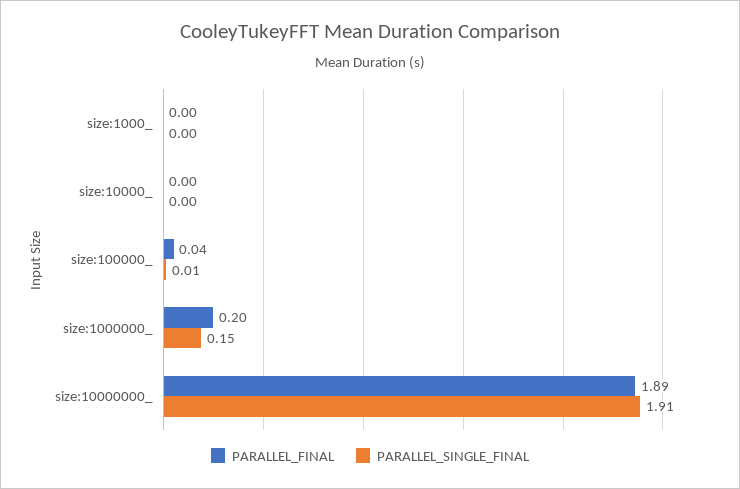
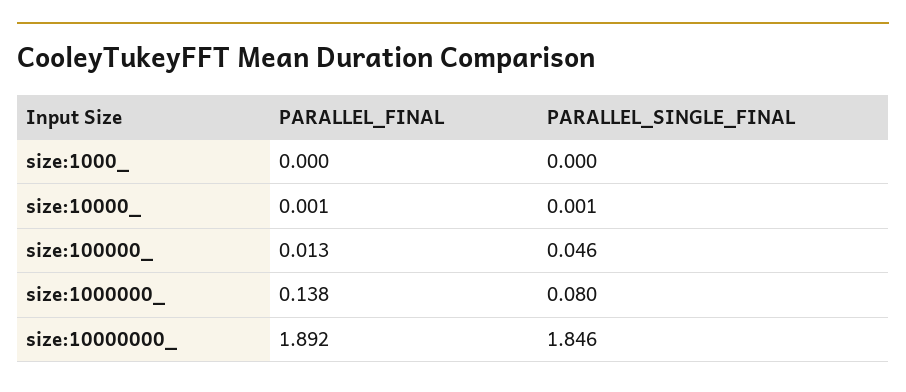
  {
    "PARALLEL_FINAL": {
      "size:1000_": 0,
      "size:10000_": 0.001,
-     "size:100000_": 0.04,
+     "size:100000_": 0.013,
-     "size:1000000_": 0.2,
+     "size:1000000_": 0.138,
      "size:10000000_": 1.892
    },
    "PARALLEL_SINGLE_FINAL": {
      "size:1000_": 0,
      "size:10000_": 0.001,
-     "size:100000_": 0.01,
+     "size:100000_": 0.046,
-     "size:1000000_": 0.15,
+     "size:1000000_": 0.08,
-     "size:10000000_": 1.91
+     "size:10000000_": 1.846
    }
  }

